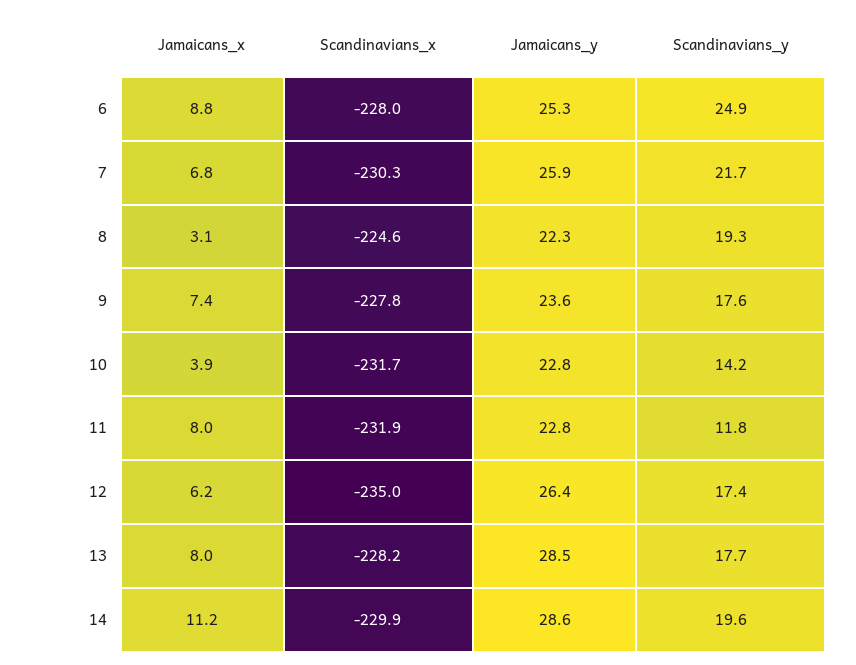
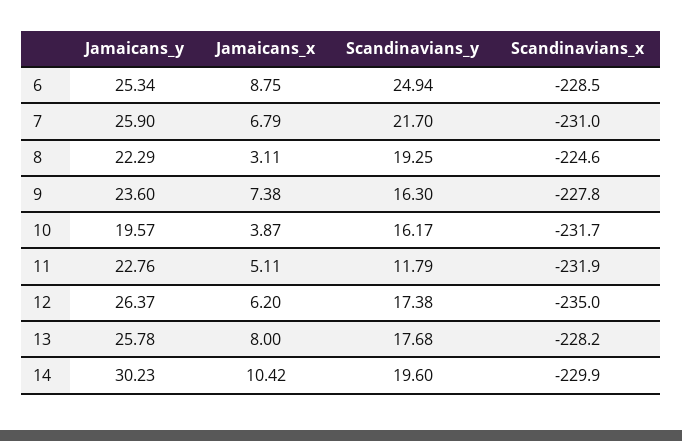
  {
    "Jamaicans_x": {
      "6": 8.75,
      "7": 6.79,
      "8": 3.11,
      "9": 7.38,
      "10": 3.87,
-     "11": 8,
+     "11": 5.11,
      "12": 6.2,
      "13": 8,
-     "14": 11.2
+     "14": 10.42
    },
    "Scandinavians_x": {
-     "6": -228,
+     "6": -228.5,
-     "7": -230.3,
+     "7": -231,
      "8": -224.6,
      "9": -227.8,
      "10": -231.7,
      "11": -231.9,
      "12": -235,
      "13": -228.2,
      "14": -229.9
    },
    "Jamaicans_y": {
      "6": 25.34,
      "7": 25.9,
      "8": 22.29,
      "9": 23.6,
-     "10": 22.8,
+     "10": 19.57,
      "11": 22.76,
      "12": 26.37,
-     "13": 28.5,
+     "13": 25.78,
-     "14": 28.6
+     "14": 30.23
    },
    "Scandinavians_y": {
      "6": 24.94,
      "7": 21.7,
      "8": 19.25,
-     "9": 17.6,
+     "9": 16.3,
-     "10": 14.2,
+     "10": 16.17,
      "11": 11.79,
      "12": 17.38,
      "13": 17.68,
      "14": 19.6
    }
  }

